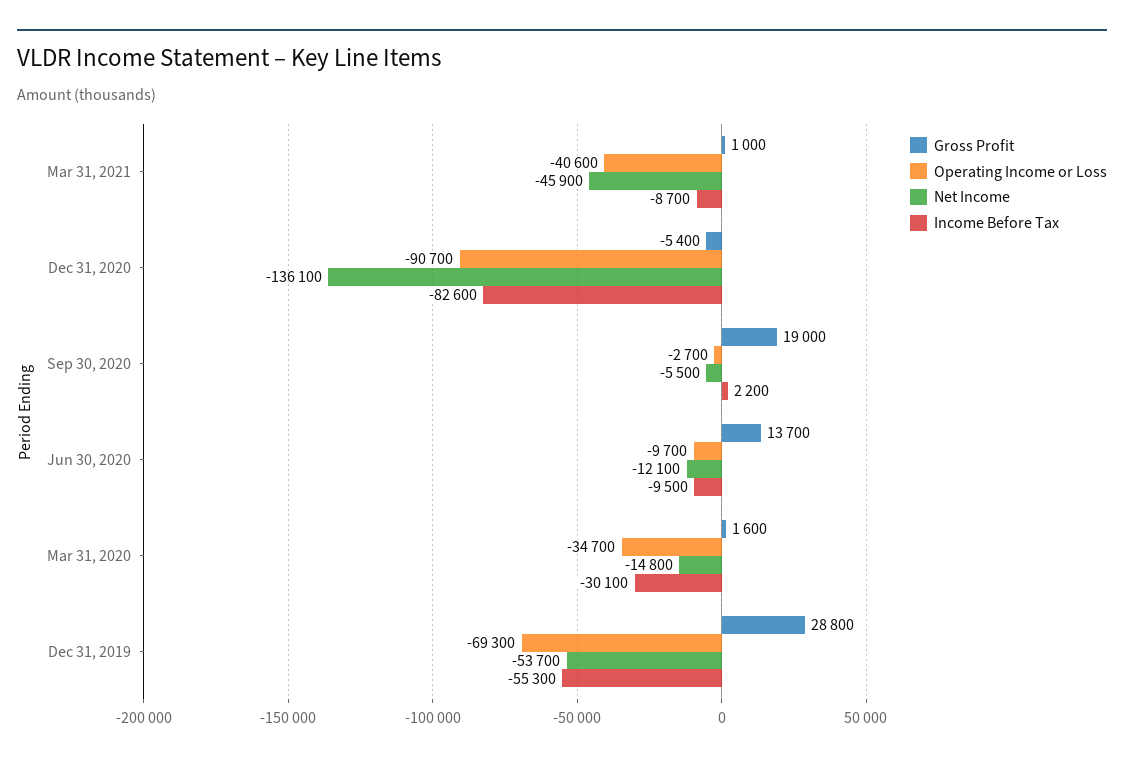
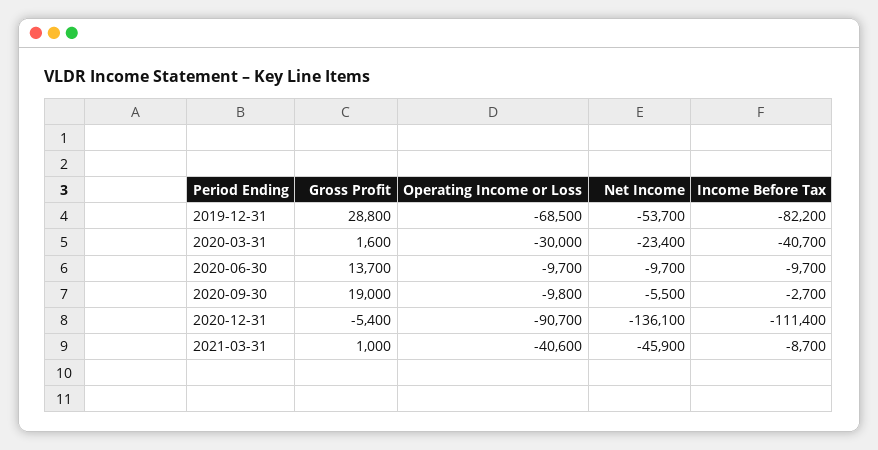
  {
    "Gross Profit": {
      "Mar 31, 2021": 1000,
      "Dec 31, 2020": -5400,
      "Sep 30, 2020": 19000,
      "Jun 30, 2020": 13700,
      "Mar 31, 2020": 1600,
      "Dec 31, 2019": 28800
    },
    "Operating Income or Loss": {
      "Mar 31, 2021": -40600,
      "Dec 31, 2020": -90700,
-     "Sep 30, 2020": -2700,
+     "Sep 30, 2020": -9800,
      "Jun 30, 2020": -9700,
-     "Mar 31, 2020": -34700,
+     "Mar 31, 2020": -30000,
-     "Dec 31, 2019": -69300
+     "Dec 31, 2019": -68500
    },
    "Net Income": {
      "Mar 31, 2021": -45900,
      "Dec 31, 2020": -136100,
      "Sep 30, 2020": -5500,
-     "Jun 30, 2020": -12100,
+     "Jun 30, 2020": -9700,
-     "Mar 31, 2020": -14800,
+     "Mar 31, 2020": -23400,
      "Dec 31, 2019": -53700
    },
    "Income Before Tax": {
      "Mar 31, 2021": -8700,
-     "Dec 31, 2020": -82600,
+     "Dec 31, 2020": -111400,
-     "Sep 30, 2020": 2200,
+     "Sep 30, 2020": -2700,
-     "Jun 30, 2020": -9500,
+     "Jun 30, 2020": -9700,
-     "Mar 31, 2020": -30100,
+     "Mar 31, 2020": -40700,
-     "Dec 31, 2019": -55300
+     "Dec 31, 2019": -82200
    }
  }

